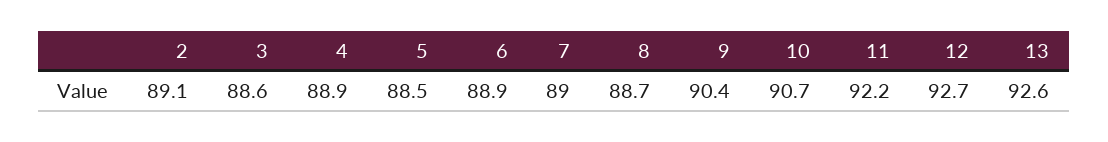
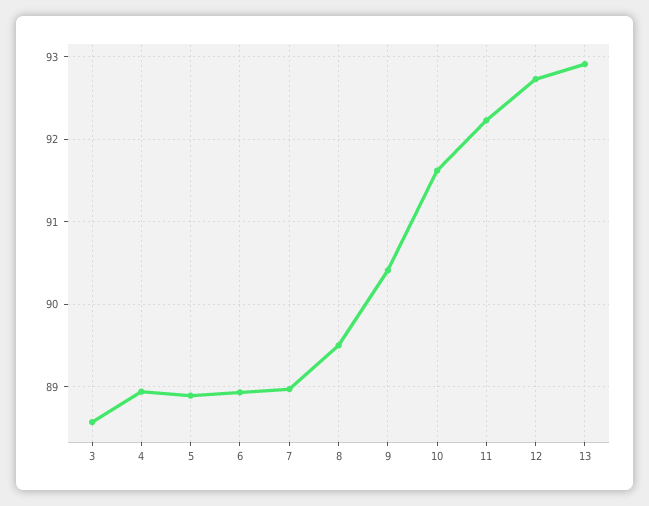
  {
-   "2": 89.1,
    "3": 88.6,
    "4": 88.9,
-   "5": 88.5,
+   "5": 88.9,
    "6": 88.9,
    "7": 89,
-   "8": 88.7,
+   "8": 89.5,
    "9": 90.4,
-   "10": 90.7,
+   "10": 91.6,
    "11": 92.2,
    "12": 92.7,
-   "13": 92.6
+   "13": 92.9
  }

